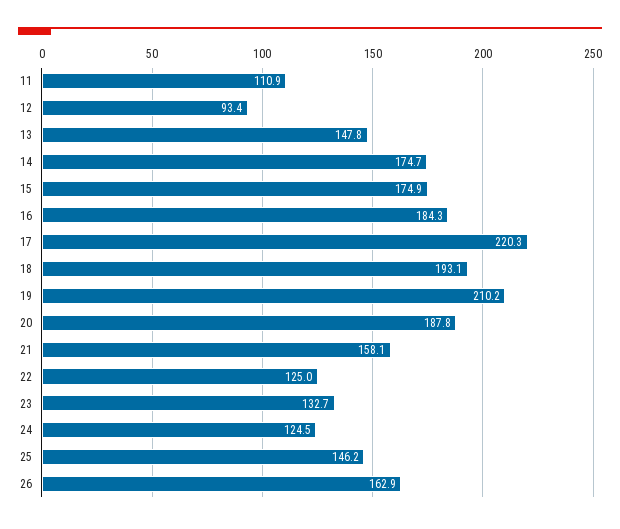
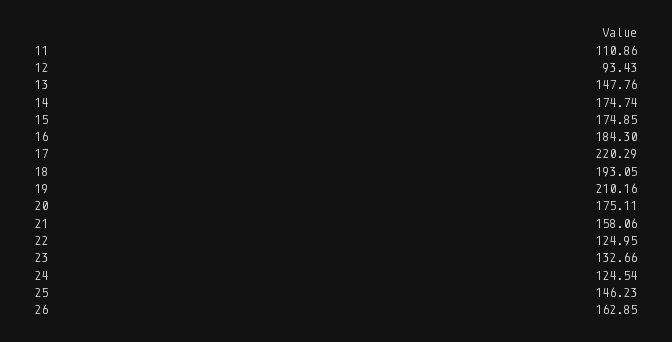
  {
    "11": 110.86,
    "12": 93.43,
    "13": 147.76,
    "14": 174.74,
    "15": 174.85,
    "16": 184.3,
    "17": 220.29,
    "18": 193.05,
    "19": 210.16,
-   "20": 187.8,
+   "20": 175.11,
    "21": 158.06,
    "22": 124.95,
    "23": 132.66,
    "24": 124.54,
    "25": 146.23,
    "26": 162.85
  }

